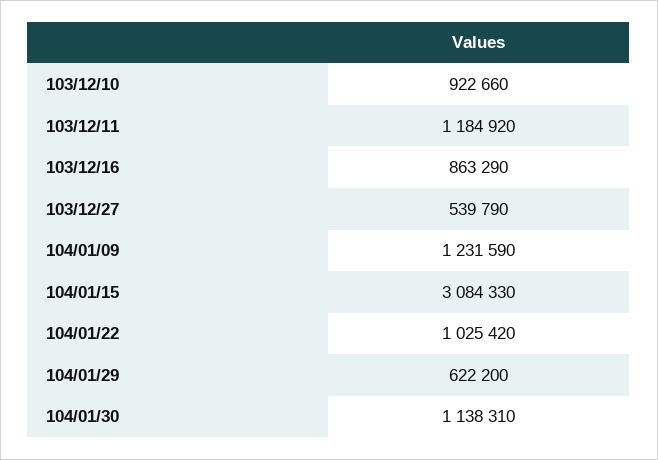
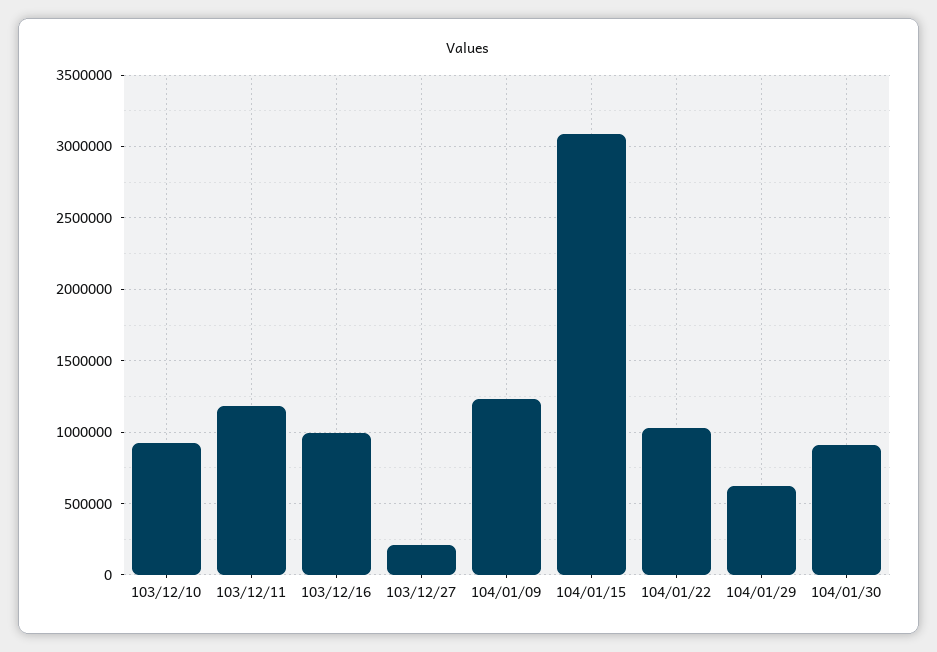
  {
    "103/12/10": 922660,
    "103/12/11": 1184920,
-   "103/12/16": 863290,
+   "103/12/16": 1000000,
-   "103/12/27": 539790,
+   "103/12/27": 200000,
    "104/01/09": 1231590,
    "104/01/15": 3084330,
    "104/01/22": 1025420,
    "104/01/29": 622200,
-   "104/01/30": 1138310
+   "104/01/30": 900000
  }

